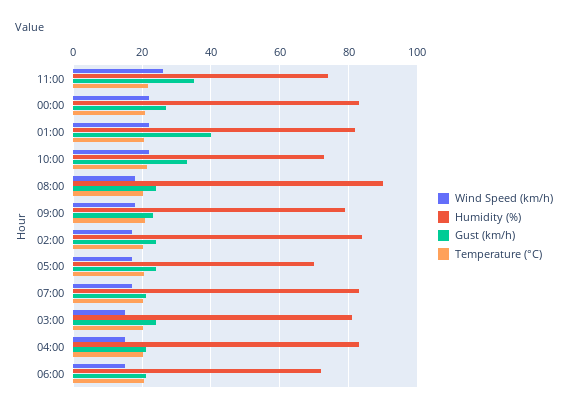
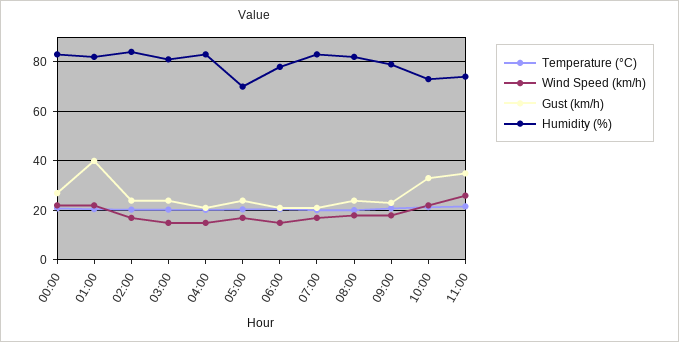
  {
    "Wind Speed (km/h)": {
      "11:00": 26,
      "00:00": 22,
      "01:00": 22,
      "10:00": 22,
      "08:00": 18,
      "09:00": 18,
      "02:00": 18,
      "05:00": 18,
      "07:00": 18,
      "03:00": 16,
      "04:00": 16,
      "06:00": 16
    },
    "Humidity (%)": {
      "11:00": 74,
      "00:00": 84,
      "01:00": 82,
      "10:00": 74,
-     "08:00": 90,
+     "08:00": 82.5,
      "09:00": 80,
      "02:00": 84,
      "05:00": 70,
      "07:00": 84,
      "03:00": 82,
      "04:00": 84,
-     "06:00": 72
+     "06:00": 77.5
    },
    "Gust (km/h)": {
      "11:00": 36,
      "00:00": 28,
      "01:00": 40,
      "10:00": 34,
      "08:00": 24,
      "09:00": 24,
      "02:00": 24,
      "05:00": 24,
      "07:00": 22,
      "03:00": 24,
      "04:00": 22,
      "06:00": 22
    },
    "Temperature (°C)": {
      "11:00": 22,
      "00:00": 20,
      "01:00": 20,
      "10:00": 22,
      "08:00": 20,
      "09:00": 20,
      "02:00": 20,
      "05:00": 20,
      "07:00": 20,
      "03:00": 20,
      "04:00": 20,
      "06:00": 20
    }
  }

